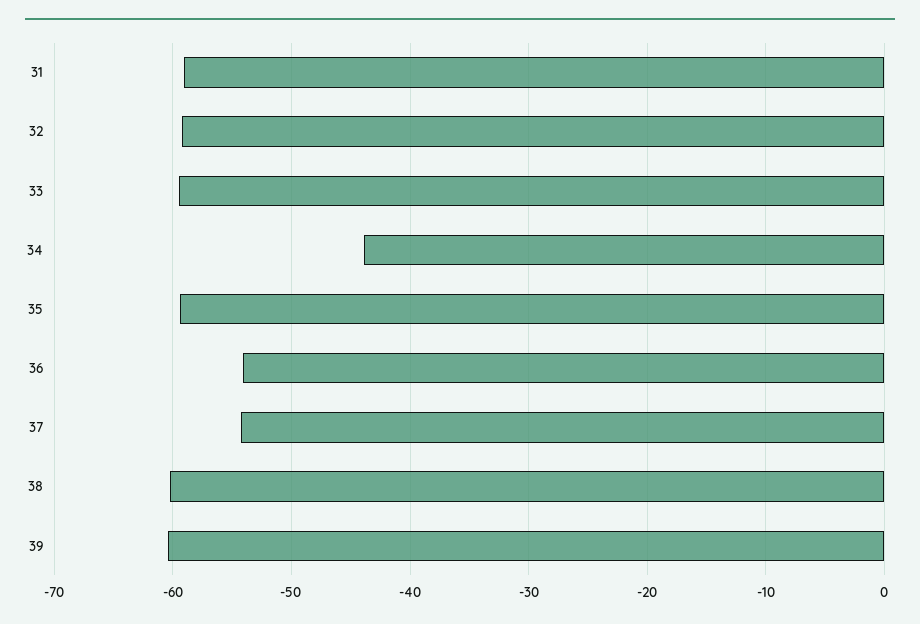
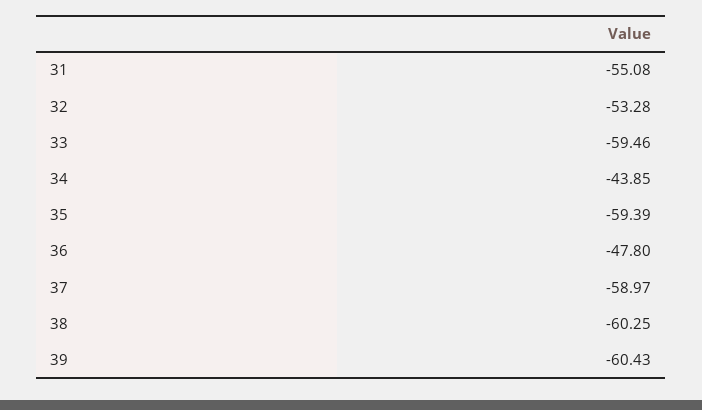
  {
-   "31": -59,
+   "31": -55.08,
-   "32": -59,
+   "32": -53.28,
    "33": -59.46,
    "34": -43.85,
    "35": -59.39,
-   "36": -54,
+   "36": -47.8,
-   "37": -54,
+   "37": -58.97,
    "38": -60.25,
    "39": -60.43
  }

